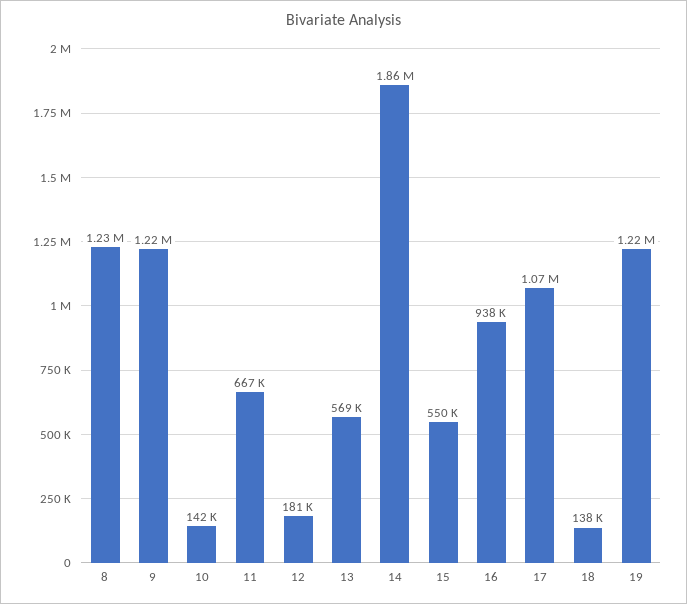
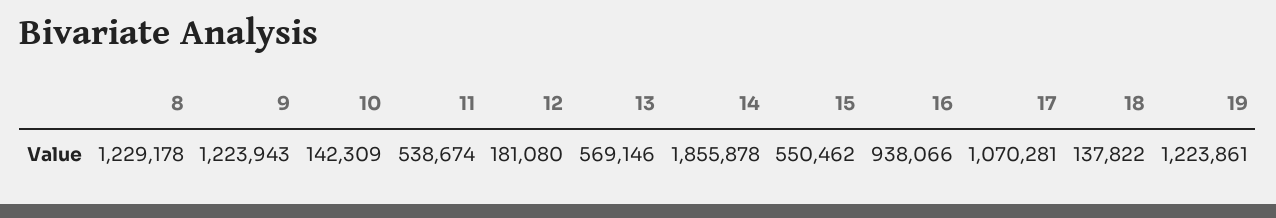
  {
    "8": 1229178,
    "9": 1223943,
    "10": 142309,
-   "11": 667000,
+   "11": 538674,
    "12": 181080,
    "13": 569146,
    "14": 1855878,
    "15": 550462,
    "16": 938066,
    "17": 1070281,
    "18": 137822,
    "19": 1223861
  }

